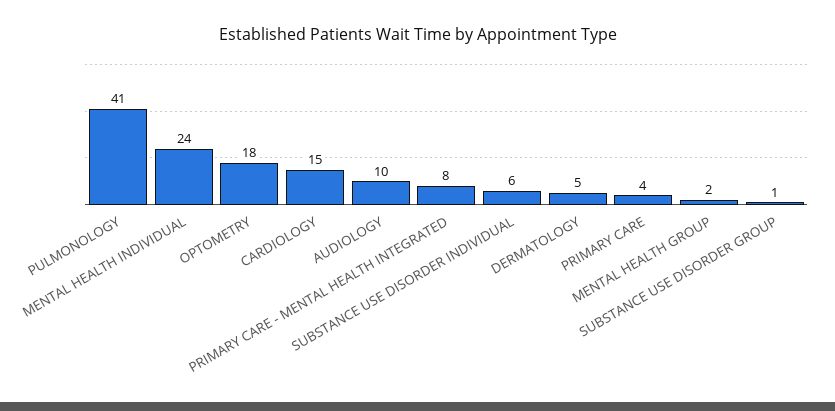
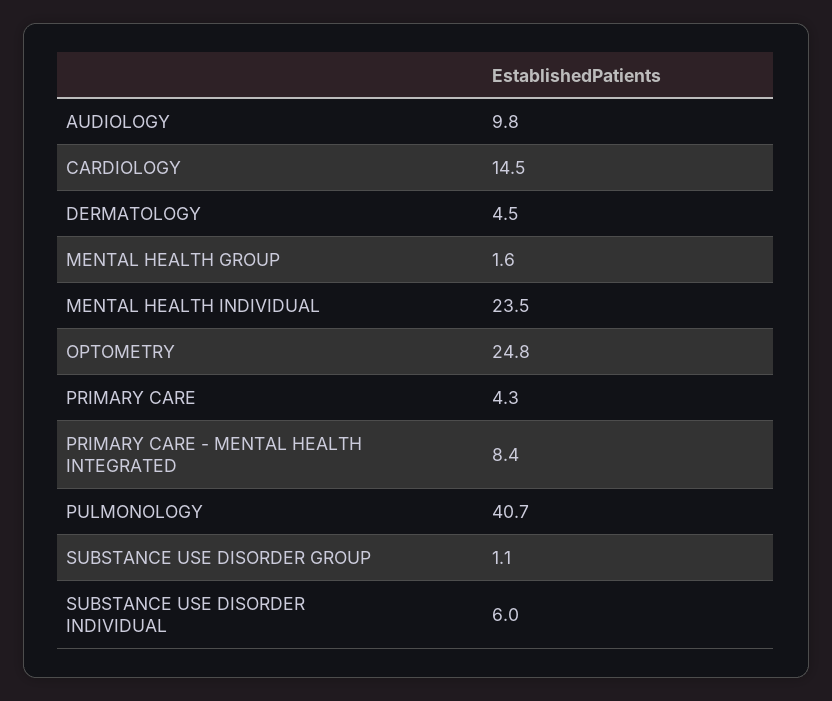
  {
    "PULMONOLOGY": 40.7,
    "MENTAL HEALTH INDIVIDUAL": 23.5,
-   "OPTOMETRY": 18,
+   "OPTOMETRY": 24.8,
    "CARDIOLOGY": 14.5,
    "AUDIOLOGY": 9.8,
    "PRIMARY CARE - MENTAL HEALTH INTEGRATED": 8.4,
    "SUBSTANCE USE DISORDER INDIVIDUAL": 6,
    "DERMATOLOGY": 4.5,
    "PRIMARY CARE": 4.3,
    "MENTAL HEALTH GROUP": 1.6,
    "SUBSTANCE USE DISORDER GROUP": 1.1
  }

